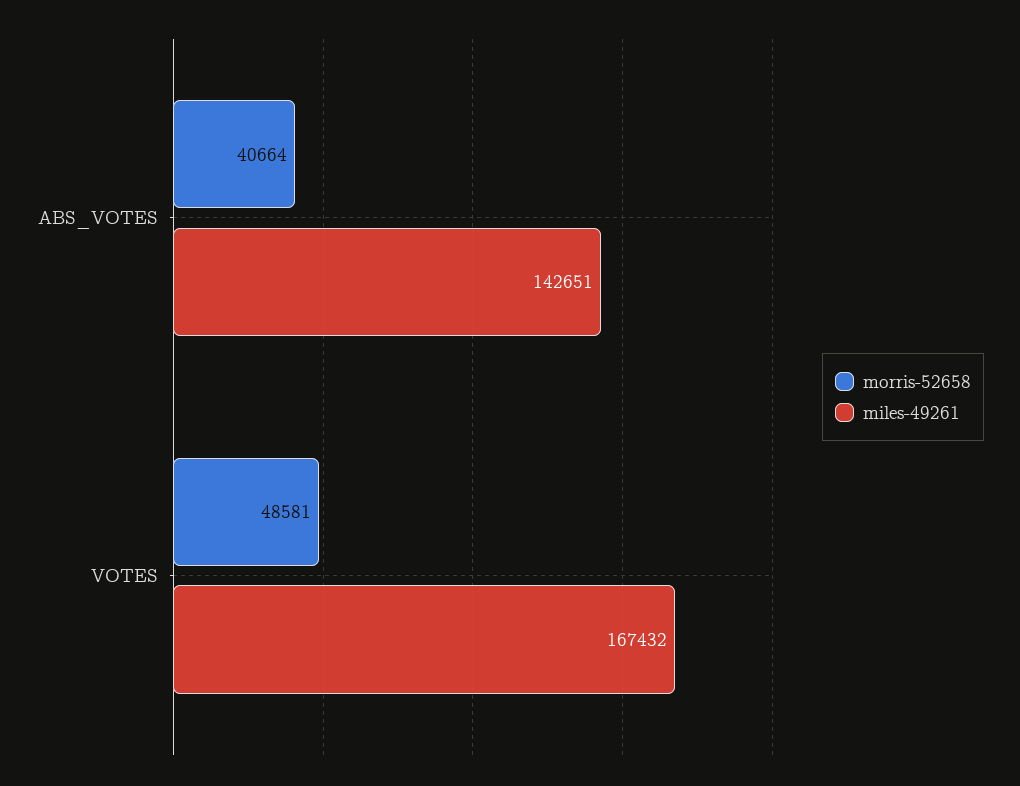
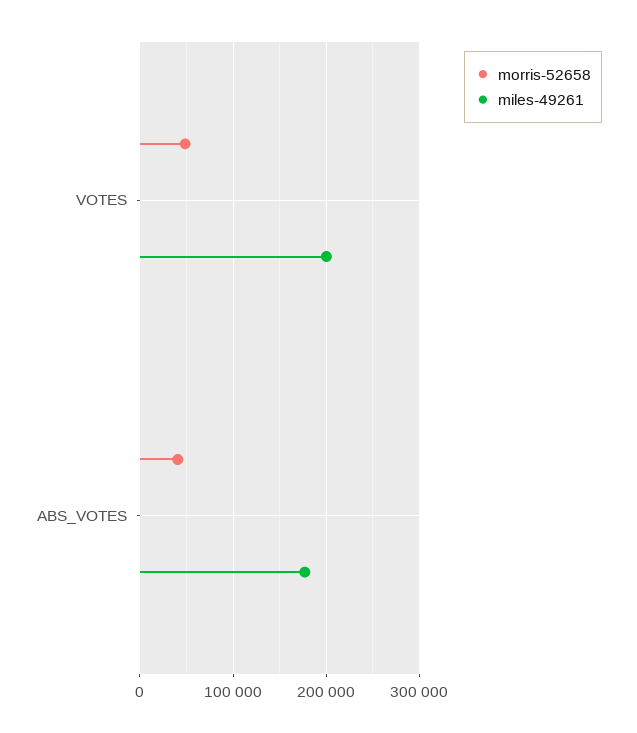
  {
    "morris-52658": {
      "ABS_VOTES": 40664,
      "VOTES": 48581
    },
    "miles-49261": {
-     "ABS_VOTES": 142651,
+     "ABS_VOTES": 180000,
-     "VOTES": 167432
+     "VOTES": 200000
    }
  }

